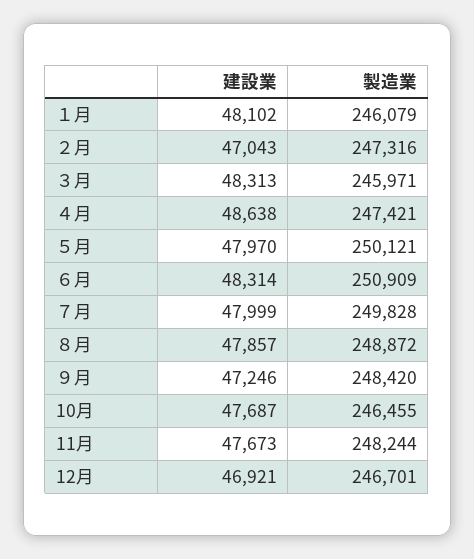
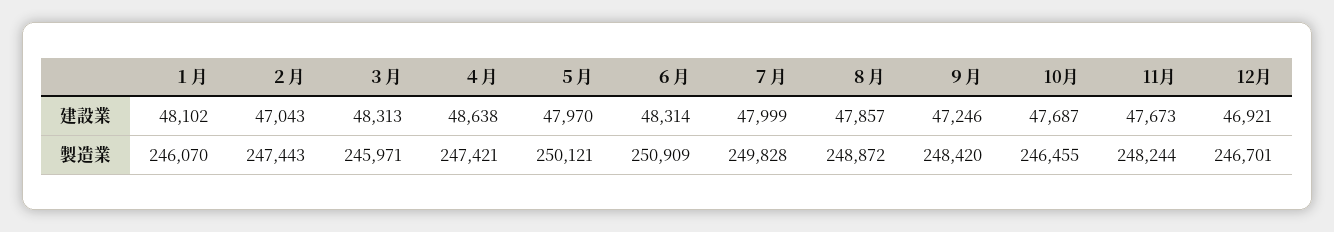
  {
    "建設業": {
      "１月": 48102,
      "２月": 47043,
      "３月": 48313,
      "４月": 48638,
      "５月": 47970,
      "６月": 48314,
      "７月": 47999,
      "８月": 47857,
      "９月": 47246,
      "10月": 47687,
      "11月": 47673,
      "12月": 46921
    },
    "製造業": {
-     "１月": 246079,
+     "１月": 246070,
-     "２月": 247316,
+     "２月": 247443,
      "３月": 245971,
      "４月": 247421,
      "５月": 250121,
      "６月": 250909,
      "７月": 249828,
      "８月": 248872,
      "９月": 248420,
      "10月": 246455,
      "11月": 248244,
      "12月": 246701
    }
  }

